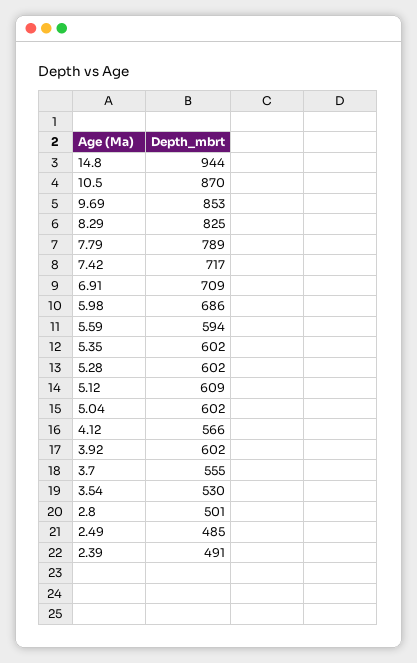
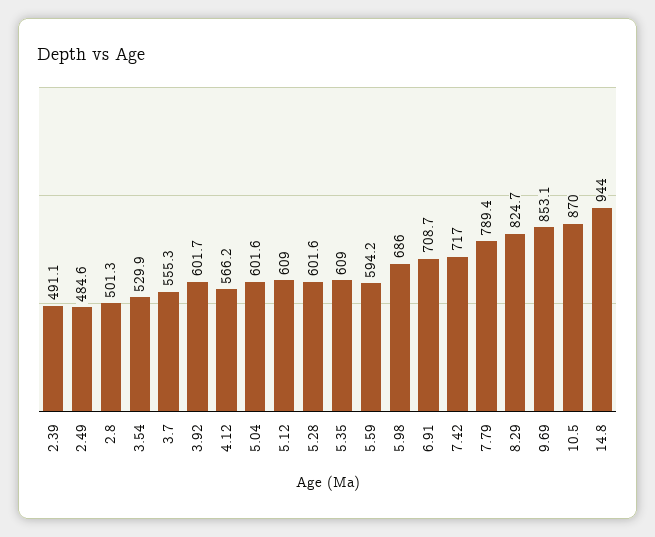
  {
    "14.8": 944,
    "10.5": 870,
    "9.69": 853.1,
    "8.29": 824.7,
    "7.79": 789.4,
    "7.42": 717,
    "6.91": 708.7,
    "5.98": 686,
    "5.59": 594.2,
-   "5.35": 602,
+   "5.35": 609,
    "5.28": 601.6,
    "5.12": 609,
    "5.04": 601.6,
    "4.12": 566.2,
    "3.92": 601.7,
    "3.7": 555.3,
    "3.54": 529.9,
    "2.8": 501.3,
    "2.49": 484.6,
    "2.39": 491.1
  }

